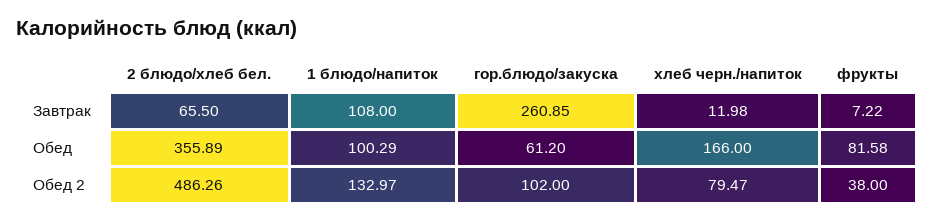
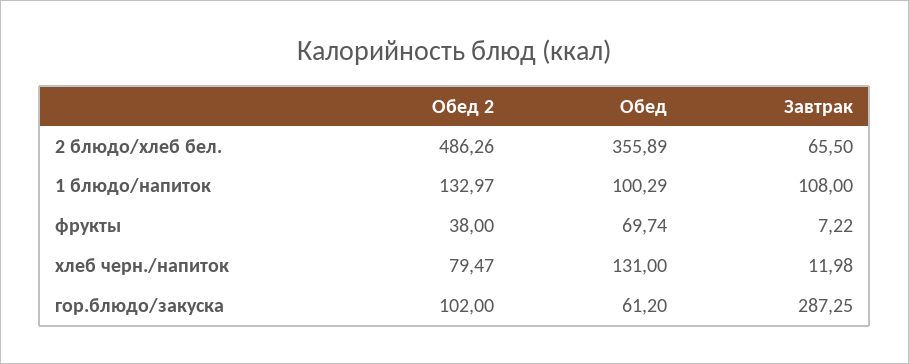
  {
    "2 блюдо/хлеб бел.": {
      "Завтрак": 65.5,
      "Обед": 355.89,
      "Обед 2": 486.26
    },
    "1 блюдо/напиток": {
      "Завтрак": 108,
      "Обед": 100.29,
      "Обед 2": 132.97
    },
    "гор.блюдо/закуска": {
-     "Завтрак": 260.85,
+     "Завтрак": 287.25,
      "Обед": 61.2,
      "Обед 2": 102
    },
    "хлеб черн./напиток": {
      "Завтрак": 11.98,
-     "Обед": 166,
+     "Обед": 131,
      "Обед 2": 79.47
    },
    "фрукты": {
      "Завтрак": 7.22,
-     "Обед": 81.58,
+     "Обед": 69.74,
      "Обед 2": 38
    }
  }

